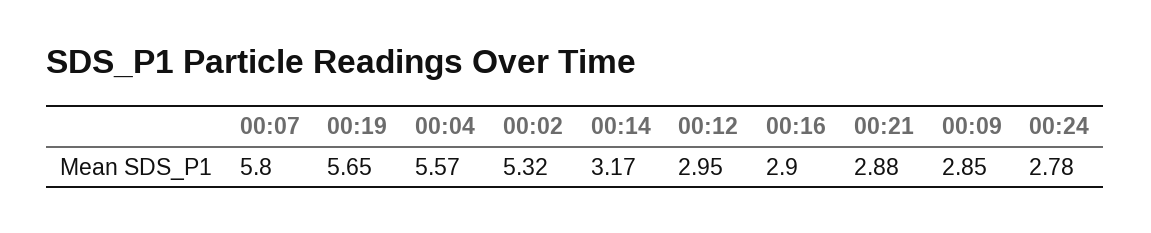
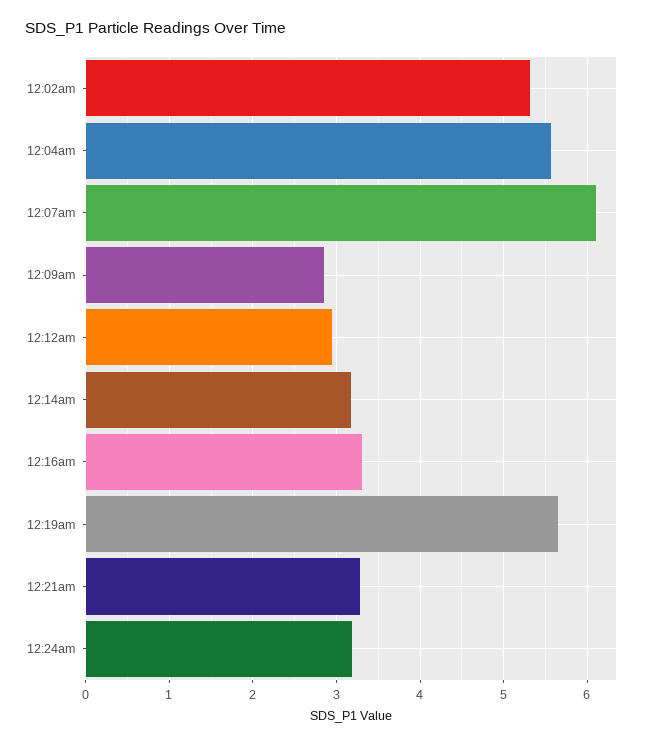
  {
-   "00:07": 5.8,
+   "00:07": 6.1,
    "00:19": 5.65,
    "00:04": 5.57,
    "00:02": 5.32,
    "00:14": 3.17,
    "00:12": 2.95,
-   "00:16": 2.9,
+   "00:16": 3.3,
-   "00:21": 2.88,
+   "00:21": 3.3,
    "00:09": 2.85,
-   "00:24": 2.78
+   "00:24": 3.2
  }

